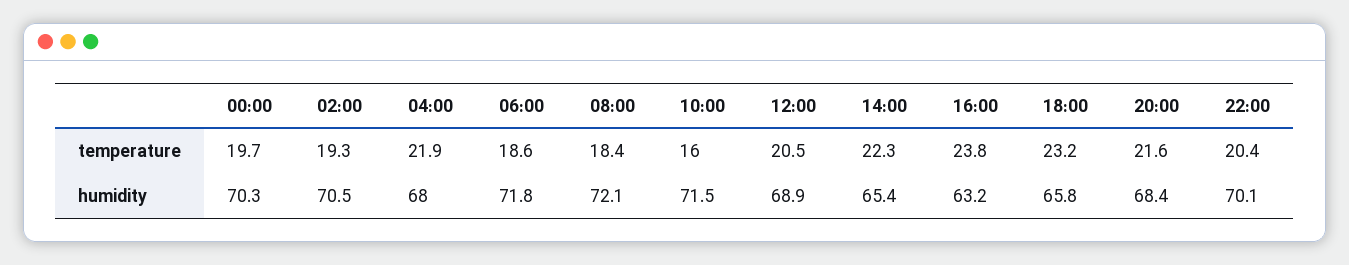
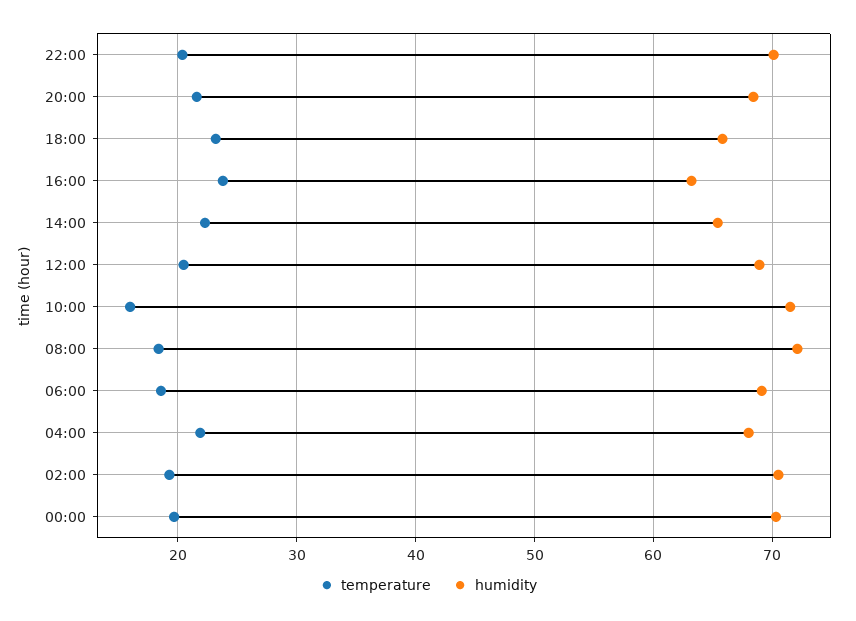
  {
    "temperature": {
      "00:00": 19.7,
      "02:00": 19.3,
      "04:00": 21.9,
      "06:00": 18.6,
      "08:00": 18.4,
      "10:00": 16,
      "12:00": 20.5,
      "14:00": 22.3,
      "16:00": 23.8,
      "18:00": 23.2,
      "20:00": 21.6,
      "22:00": 20.4
    },
    "humidity": {
      "00:00": 70.3,
      "02:00": 70.5,
      "04:00": 68,
-     "06:00": 71.8,
+     "06:00": 69,
      "08:00": 72.1,
      "10:00": 71.5,
      "12:00": 68.9,
      "14:00": 65.4,
      "16:00": 63.2,
      "18:00": 65.8,
      "20:00": 68.4,
      "22:00": 70.1
    }
  }

